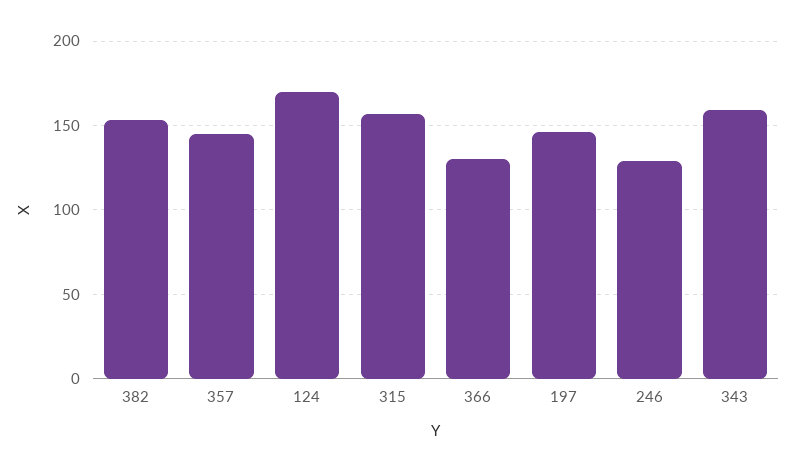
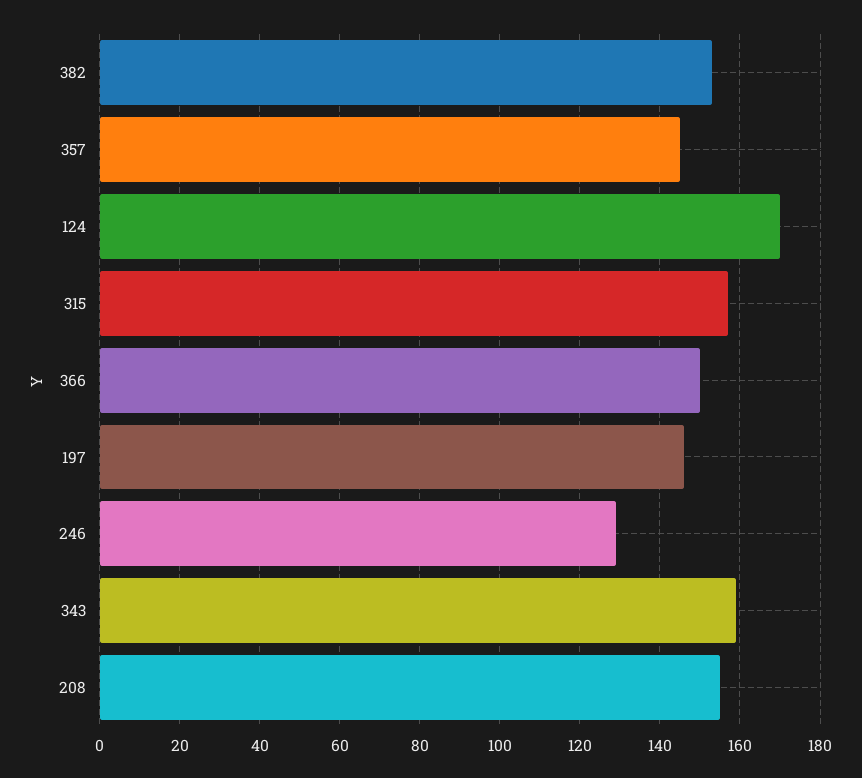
  {
    "382": 155,
    "357": 145,
    "124": 170,
    "315": 155,
-   "366": 130,
+   "366": 150,
    "197": 145,
    "246": 130,
-   "343": 160
+   "343": 160,
+   "208": 155
  }

